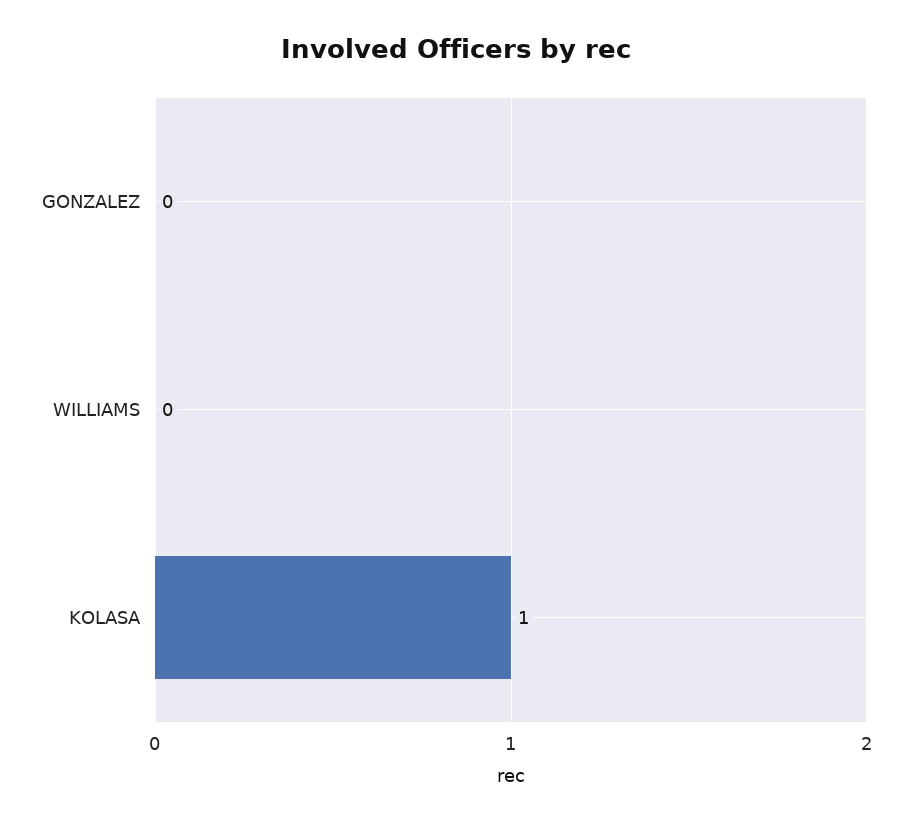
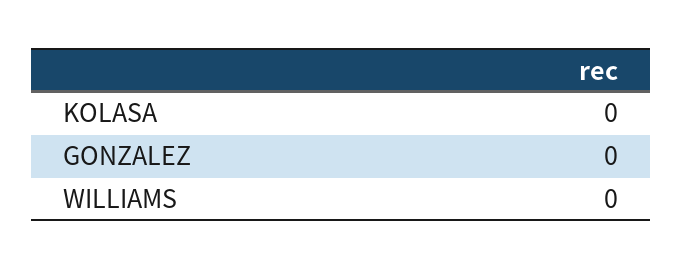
  {
    "GONZALEZ": 0,
    "WILLIAMS": 0,
-   "KOLASA": 1
+   "KOLASA": 0
  }

